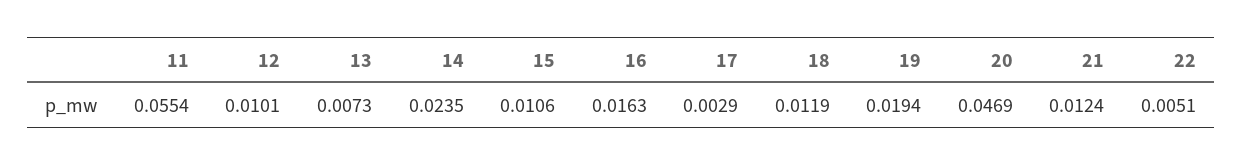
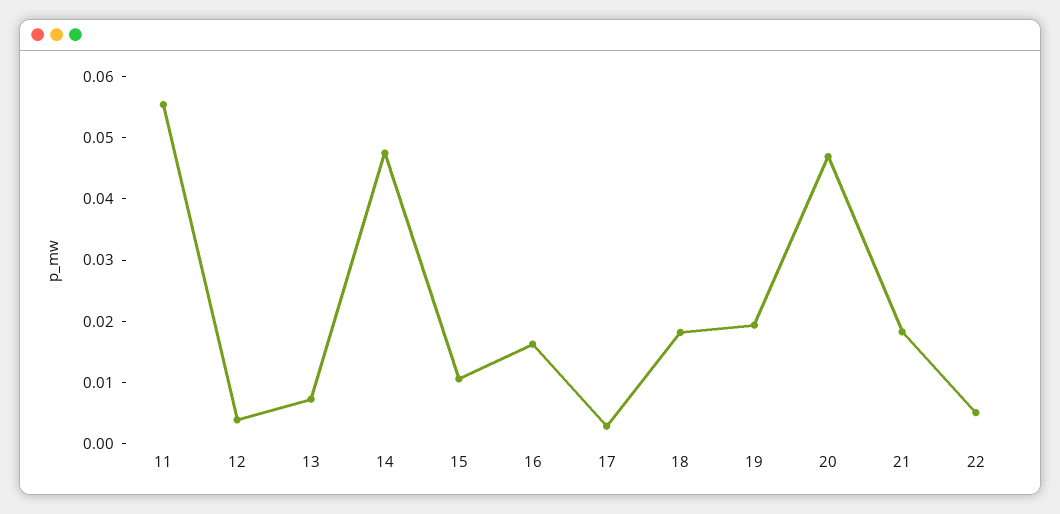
  {
    "11": 0.0554,
-   "12": 0.0101,
+   "12": 0.004,
    "13": 0.0073,
-   "14": 0.0235,
+   "14": 0.048,
    "15": 0.0106,
    "16": 0.0163,
    "17": 0.0029,
-   "18": 0.0119,
+   "18": 0.018,
    "19": 0.0194,
    "20": 0.0469,
-   "21": 0.0124,
+   "21": 0.018,
    "22": 0.0051
  }

